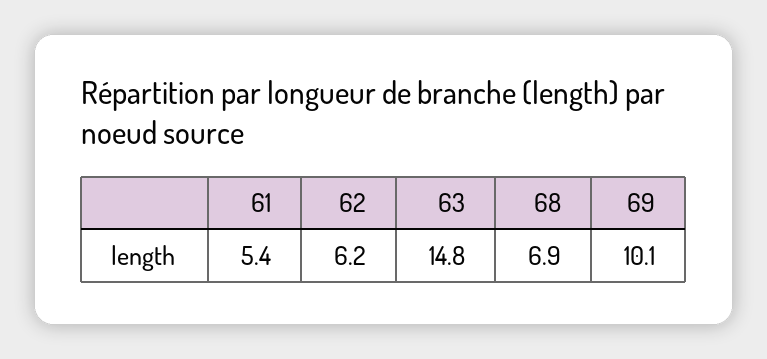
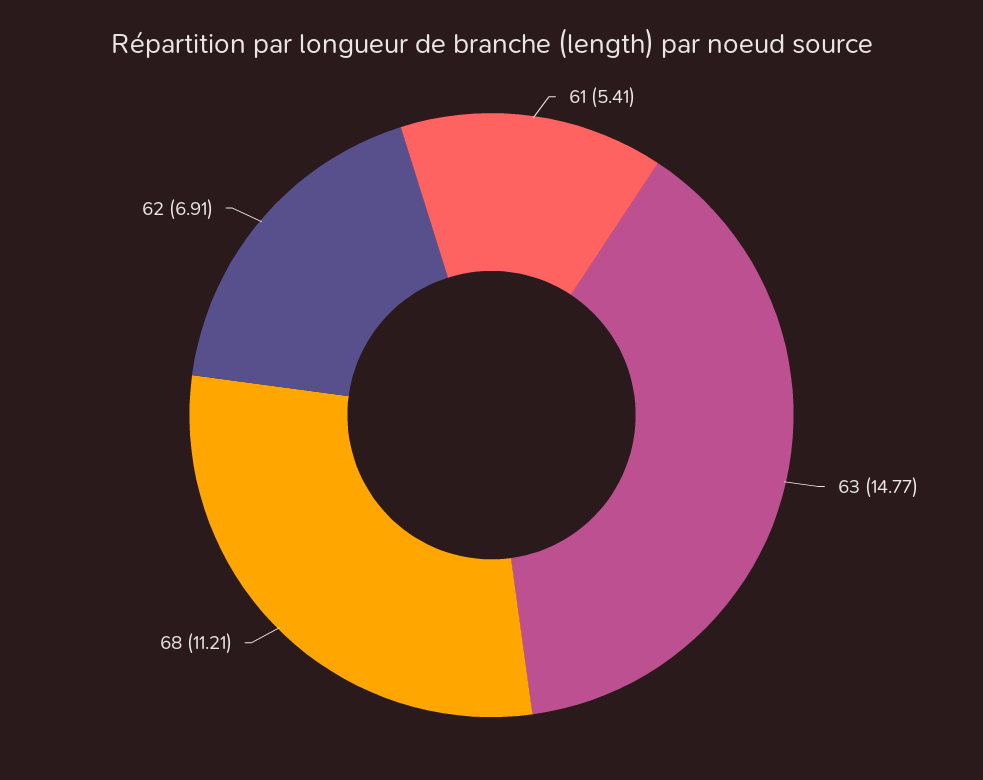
  {
    "61": 5.41,
-   "62": 6.2,
+   "62": 6.91,
    "63": 14.77,
-   "68": 6.9,
+   "68": 11.21
-   "69": 10.1
  }

